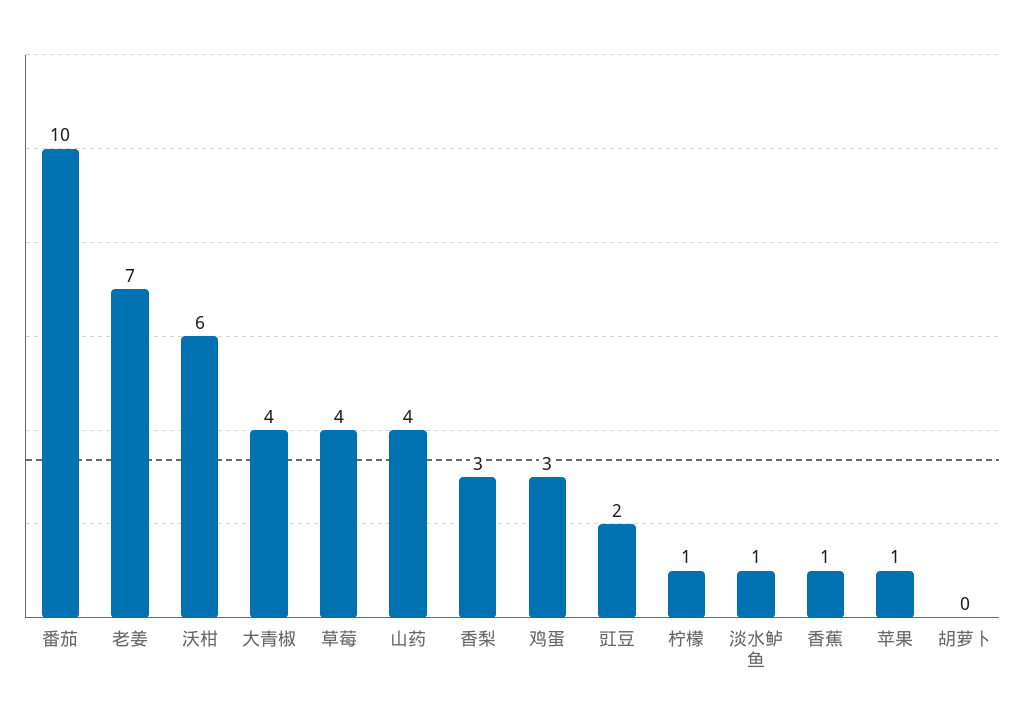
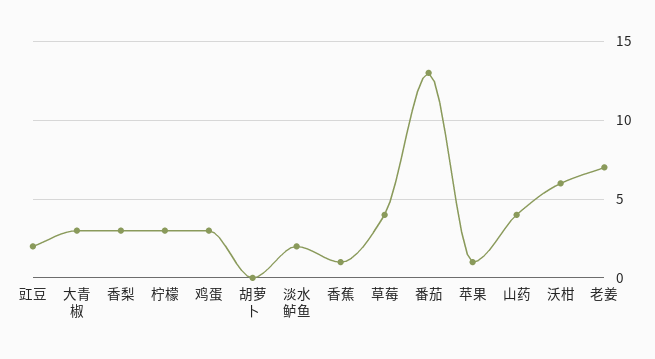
  {
-   "番茄": 10,
+   "番茄": 13,
    "老姜": 7,
    "沃柑": 6,
-   "大青椒": 4,
+   "大青椒": 3,
    "草莓": 4,
    "山药": 4,
    "香梨": 3,
    "鸡蛋": 3,
    "豇豆": 2,
-   "柠檬": 1,
+   "柠檬": 3,
-   "淡水鲈鱼": 1,
+   "淡水鲈鱼": 2,
    "香蕉": 1,
    "苹果": 1,
    "胡萝卜": 0
  }

